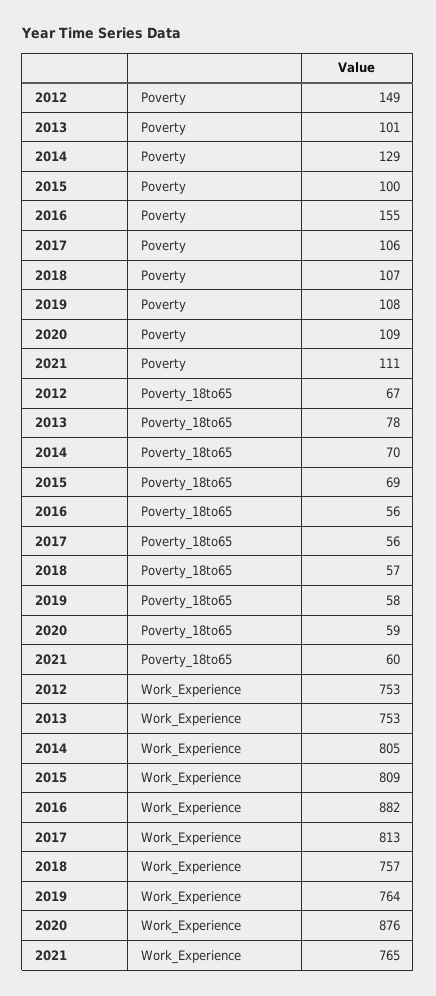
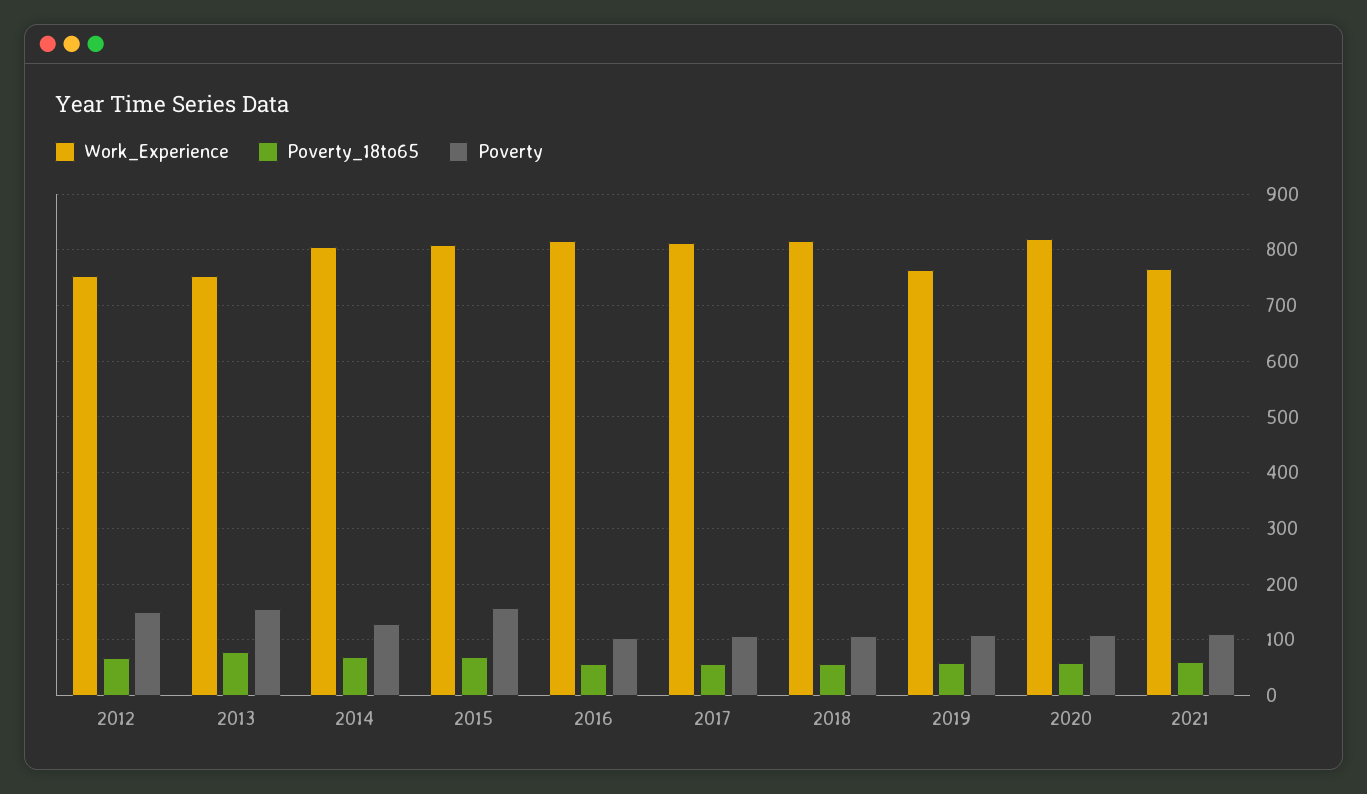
  {
    "Poverty": {
      "2012": 149,
-     "2013": 101,
+     "2013": 160,
      "2014": 129,
-     "2015": 100,
+     "2015": 160,
-     "2016": 155,
+     "2016": 100,
      "2017": 106,
      "2018": 107,
      "2019": 108,
      "2020": 109,
      "2021": 111
    },
    "Poverty_18to65": {
      "2012": 67,
      "2013": 78,
      "2014": 70,
      "2015": 69,
      "2016": 56,
      "2017": 56,
      "2018": 57,
      "2019": 58,
      "2020": 59,
      "2021": 60
    },
    "Work_Experience": {
      "2012": 753,
      "2013": 753,
      "2014": 805,
      "2015": 809,
-     "2016": 882,
+     "2016": 820,
      "2017": 813,
-     "2018": 757,
+     "2018": 820,
      "2019": 764,
-     "2020": 876,
+     "2020": 820,
      "2021": 765
    }
  }

